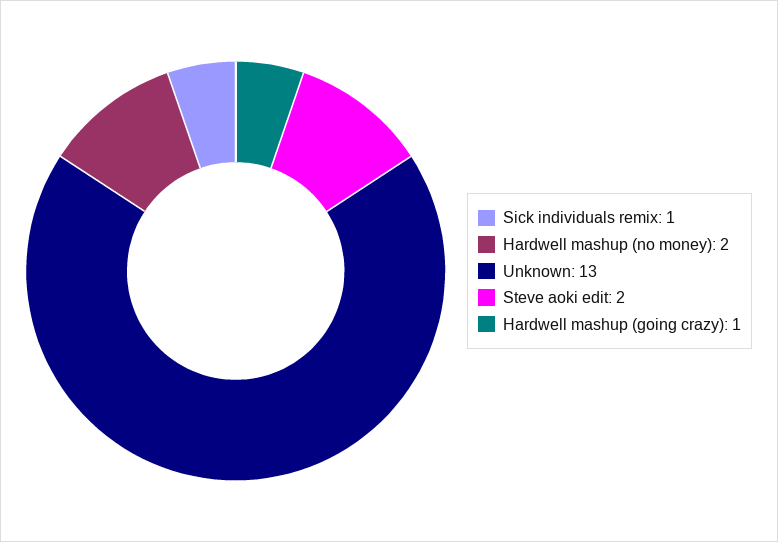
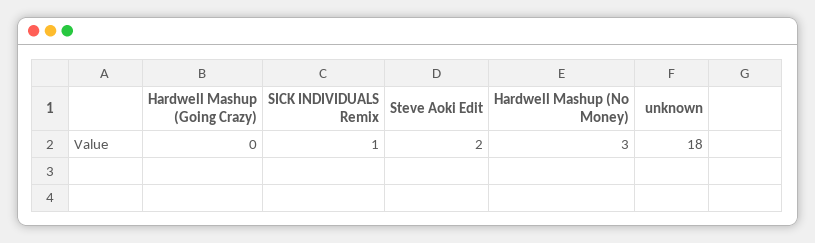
  {
    "Sick individuals remix": 1,
-   "Hardwell mashup (no money)": 2,
+   "Hardwell mashup (no money)": 3,
-   "Unknown": 13,
+   "Unknown": 18,
    "Steve aoki edit": 2,
-   "Hardwell mashup (going crazy)": 1
+   "Hardwell mashup (going crazy)": 0
  }

